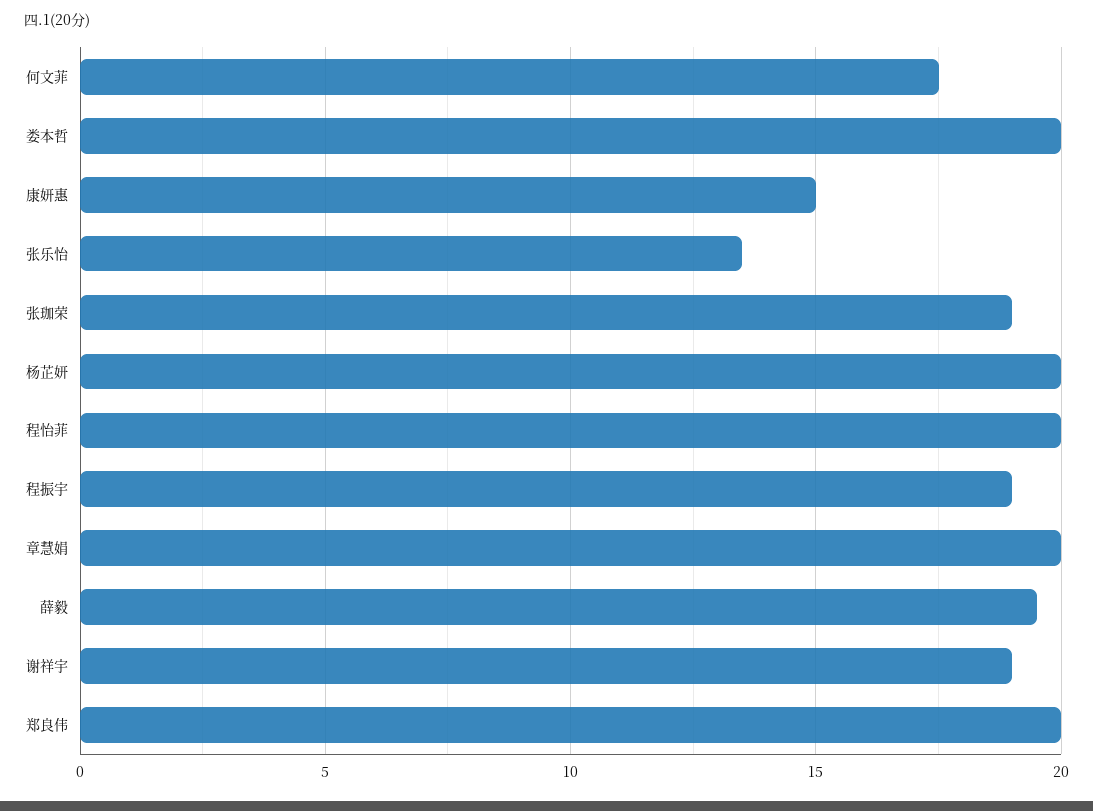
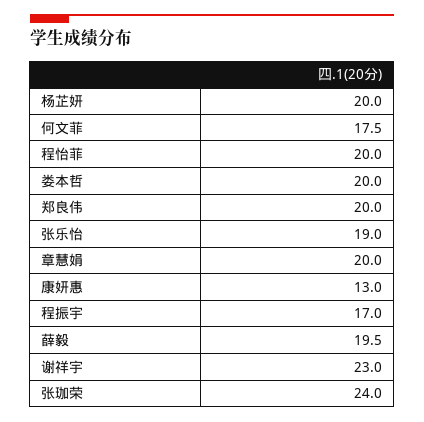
  {
    "何文菲": 17.5,
    "娄本哲": 20,
-   "康妍惠": 15,
+   "康妍惠": 13,
-   "张乐怡": 13.5,
+   "张乐怡": 19,
-   "张珈荣": 19,
+   "张珈荣": 24,
    "杨芷妍": 20,
    "程怡菲": 20,
-   "程振宇": 19,
+   "程振宇": 17,
    "章慧娟": 20,
    "薛毅": 19.5,
-   "谢祥宇": 19,
+   "谢祥宇": 23,
    "郑良伟": 20
  }

